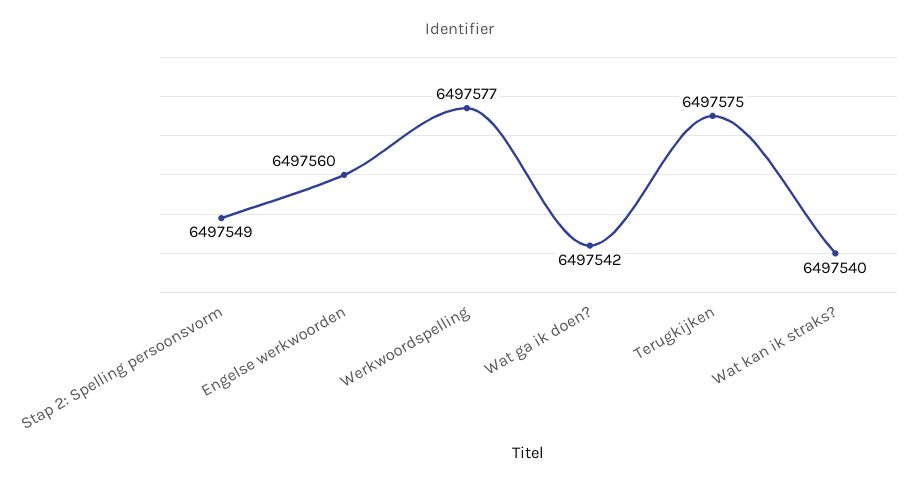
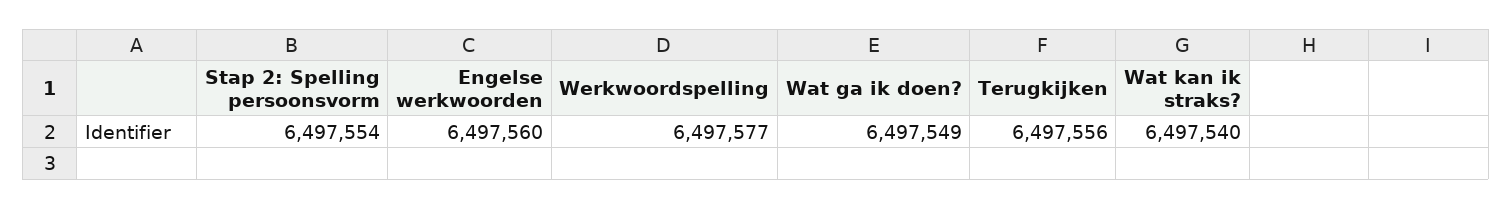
  {
-   "Stap 2: Spelling persoonsvorm": 6497549,
+   "Stap 2: Spelling persoonsvorm": 6497554,
    "Engelse werkwoorden": 6497560,
    "Werkwoordspelling": 6497577,
-   "Wat ga ik doen?": 6497542,
+   "Wat ga ik doen?": 6497549,
-   "Terugkijken": 6497575,
+   "Terugkijken": 6497556,
    "Wat kan ik straks?": 6497540
  }

